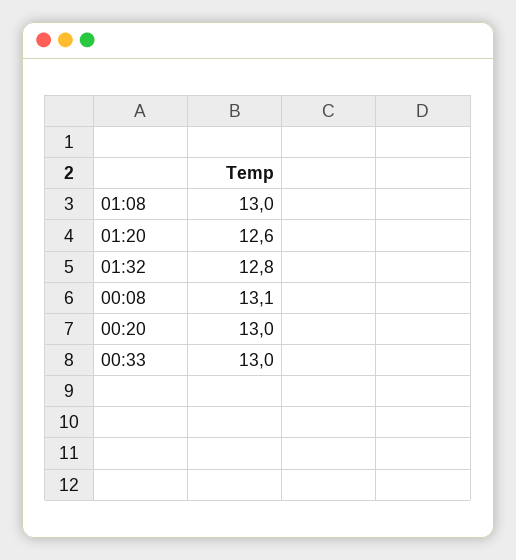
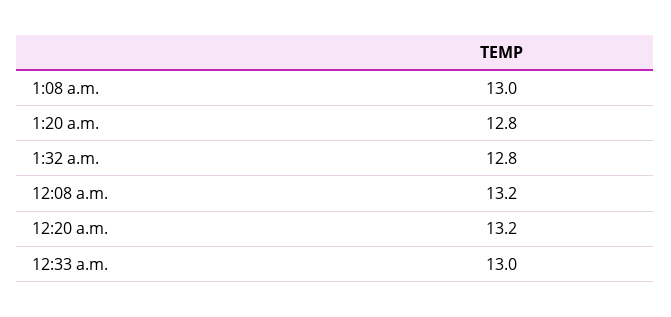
  {
    "01:08": 13,
-   "01:20": 12.6,
+   "01:20": 12.8,
    "01:32": 12.8,
-   "00:08": 13.1,
+   "00:08": 13.2,
-   "00:20": 13,
+   "00:20": 13.2,
    "00:33": 13
  }

